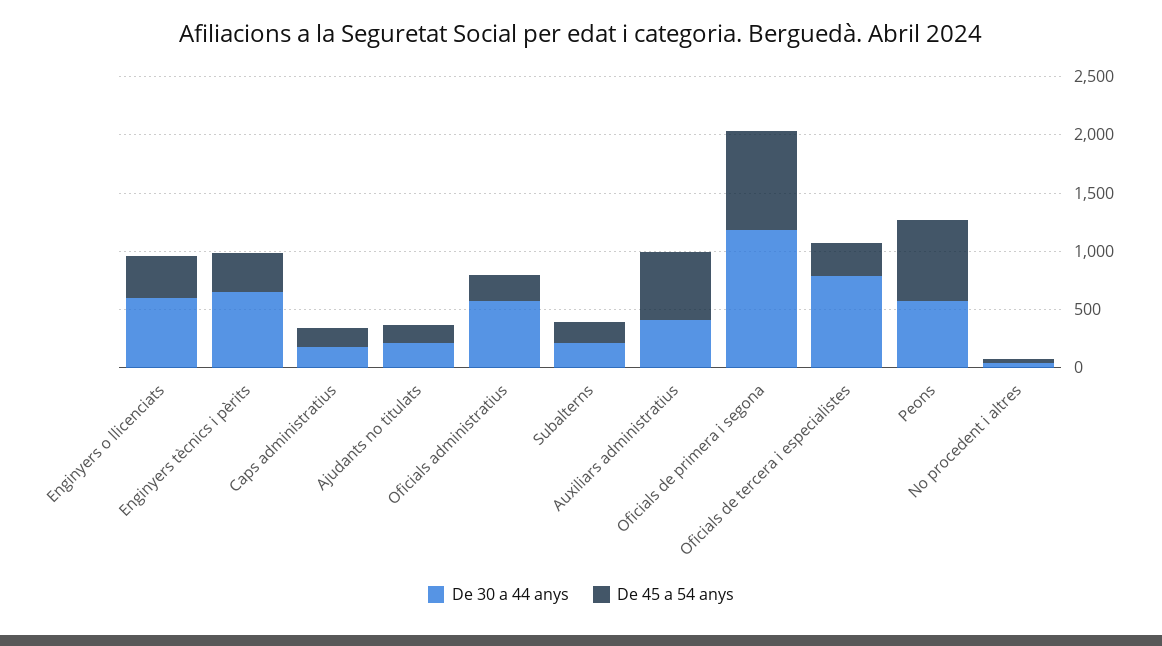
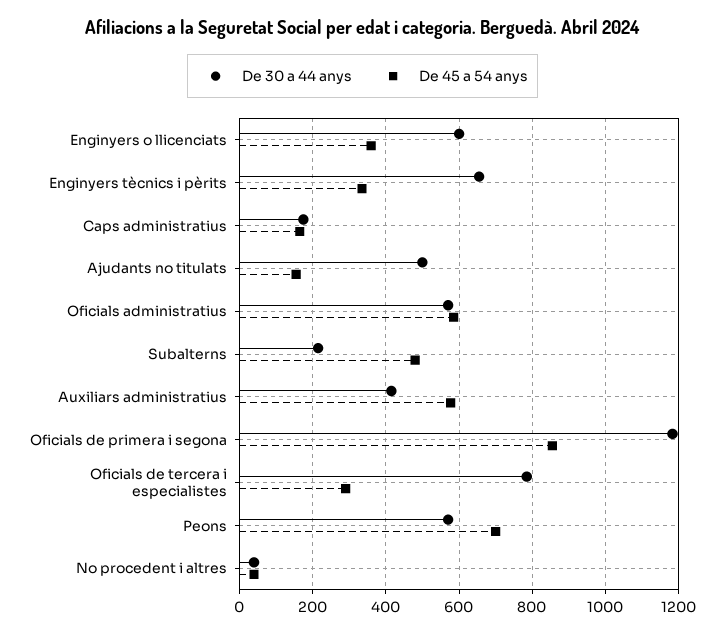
  {
    "De 30 a 44 anys": {
      "Enginyers o llicenciats": 600,
      "Enginyers tècnics i pèrits": 660,
      "Caps administratius": 180,
-     "Ajudants no titulats": 200,
+     "Ajudants no titulats": 500,
      "Oficials administratius": 580,
      "Subalterns": 220,
      "Auxiliars administratius": 420,
      "Oficials de primera i segona": 1180,
      "Oficials de tercera i especialistes": 780,
      "Peons": 580,
      "No procedent i altres": 40
    },
    "De 45 a 54 anys": {
      "Enginyers o llicenciats": 360,
      "Enginyers tècnics i pèrits": 340,
      "Caps administratius": 160,
      "Ajudants no titulats": 160,
-     "Oficials administratius": 200,
+     "Oficials administratius": 580,
-     "Subalterns": 200,
+     "Subalterns": 480,
      "Auxiliars administratius": 580,
      "Oficials de primera i segona": 860,
      "Oficials de tercera i especialistes": 300,
      "Peons": 700,
      "No procedent i altres": 40
    }
  }

